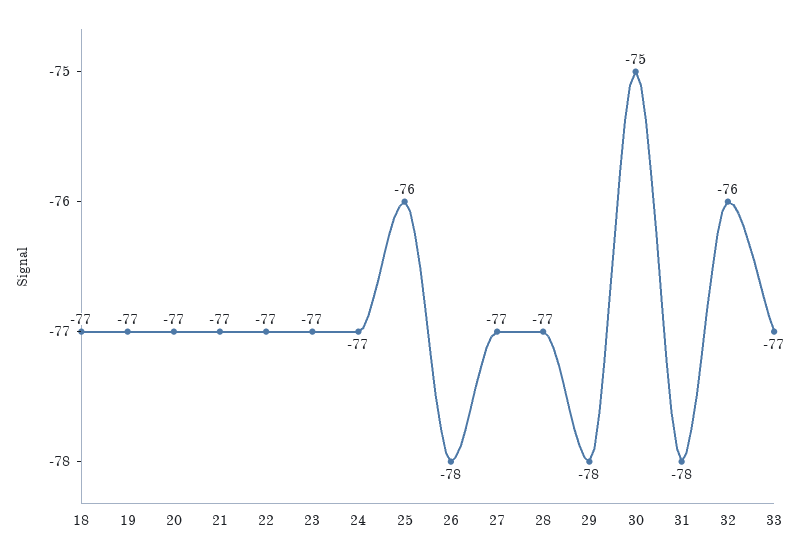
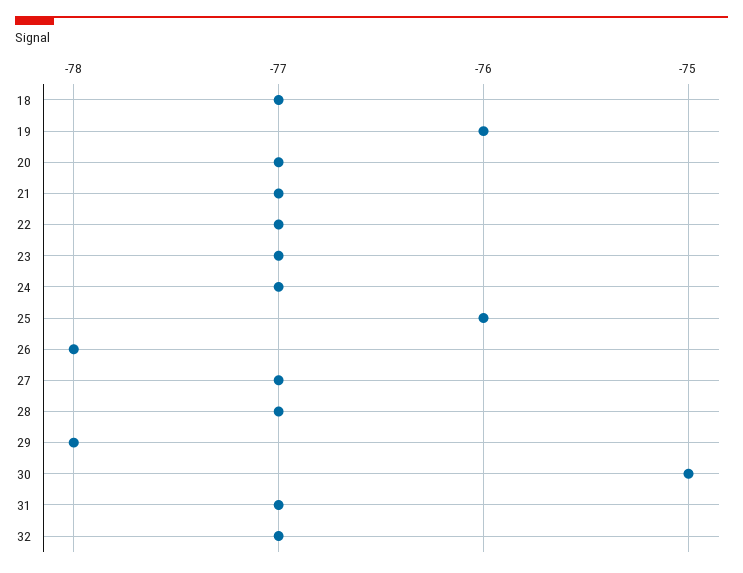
  {
    "18": -77,
-   "19": -77,
+   "19": -76,
    "20": -77,
    "21": -77,
    "22": -77,
    "23": -77,
    "24": -77,
    "25": -76,
    "26": -78,
    "27": -77,
    "28": -77,
    "29": -78,
    "30": -75,
-   "31": -78,
+   "31": -77,
-   "32": -76,
+   "32": -77
-   "33": -77
  }

